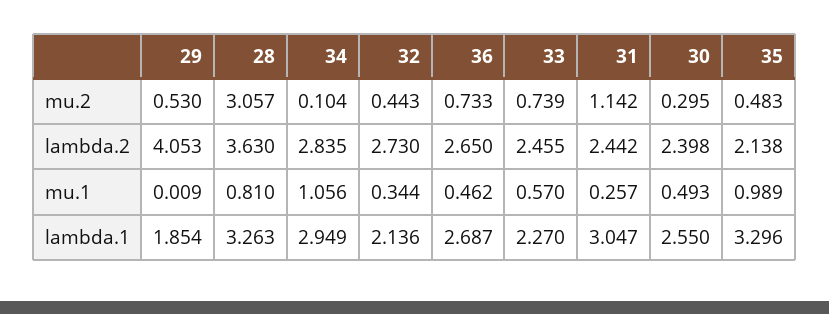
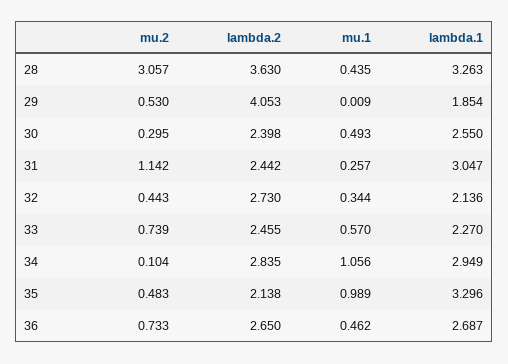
  {
    "29": {
      "mu.2": 0.53,
      "lambda.2": 4.053,
      "mu.1": 0.009,
      "lambda.1": 1.854
    },
    "28": {
      "mu.2": 3.057,
      "lambda.2": 3.63,
-     "mu.1": 0.81,
+     "mu.1": 0.435,
      "lambda.1": 3.263
    },
    "34": {
      "mu.2": 0.104,
      "lambda.2": 2.835,
      "mu.1": 1.056,
      "lambda.1": 2.949
    },
    "32": {
      "mu.2": 0.443,
      "lambda.2": 2.73,
      "mu.1": 0.344,
      "lambda.1": 2.136
    },
    "36": {
      "mu.2": 0.733,
      "lambda.2": 2.65,
      "mu.1": 0.462,
      "lambda.1": 2.687
    },
    "33": {
      "mu.2": 0.739,
      "lambda.2": 2.455,
      "mu.1": 0.57,
      "lambda.1": 2.27
    },
    "31": {
      "mu.2": 1.142,
      "lambda.2": 2.442,
      "mu.1": 0.257,
      "lambda.1": 3.047
    },
    "30": {
      "mu.2": 0.295,
      "lambda.2": 2.398,
      "mu.1": 0.493,
      "lambda.1": 2.55
    },
    "35": {
      "mu.2": 0.483,
      "lambda.2": 2.138,
      "mu.1": 0.989,
      "lambda.1": 3.296
    }
  }

